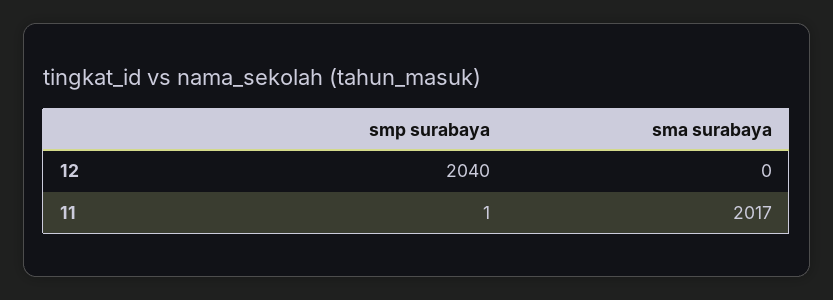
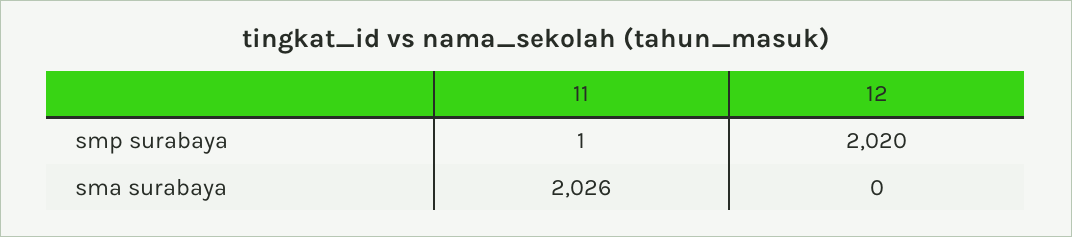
  {
    "smp surabaya": {
-     "12": 2040,
+     "12": 2020,
      "11": 1
    },
    "sma surabaya": {
      "12": 0,
-     "11": 2017
+     "11": 2026
    }
  }

